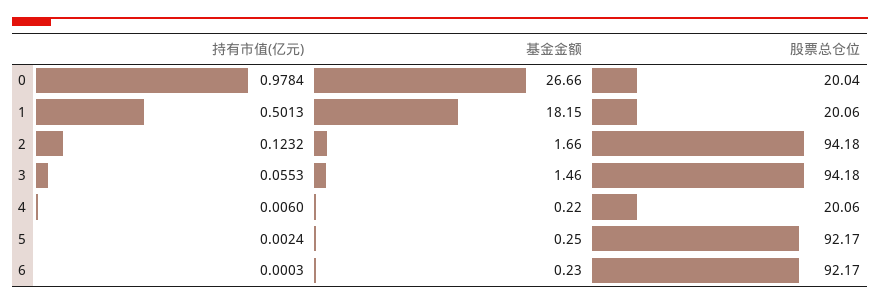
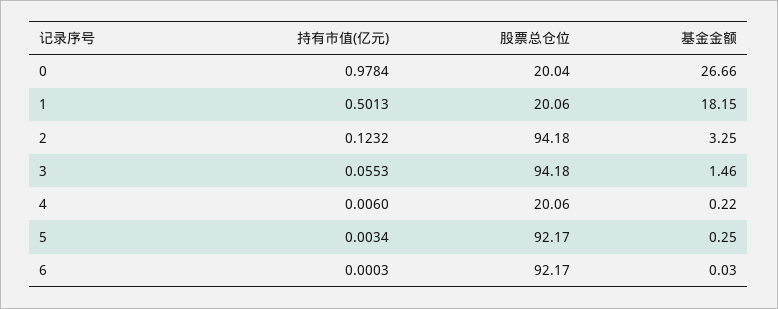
  {
    "持有市值(亿元)": {
      "0": 0.9784,
      "1": 0.5013,
      "2": 0.1232,
      "3": 0.0553,
      "4": 0.006,
-     "5": 0.0024,
+     "5": 0.0034,
      "6": 0.0003
    },
    "基金金额": {
      "0": 26.66,
      "1": 18.15,
-     "2": 1.66,
+     "2": 3.25,
      "3": 1.46,
      "4": 0.22,
      "5": 0.25,
-     "6": 0.23
+     "6": 0.03
    },
    "股票总仓位": {
      "0": 20.04,
      "1": 20.06,
      "2": 94.18,
      "3": 94.18,
      "4": 20.06,
      "5": 92.17,
      "6": 92.17
    }
  }

